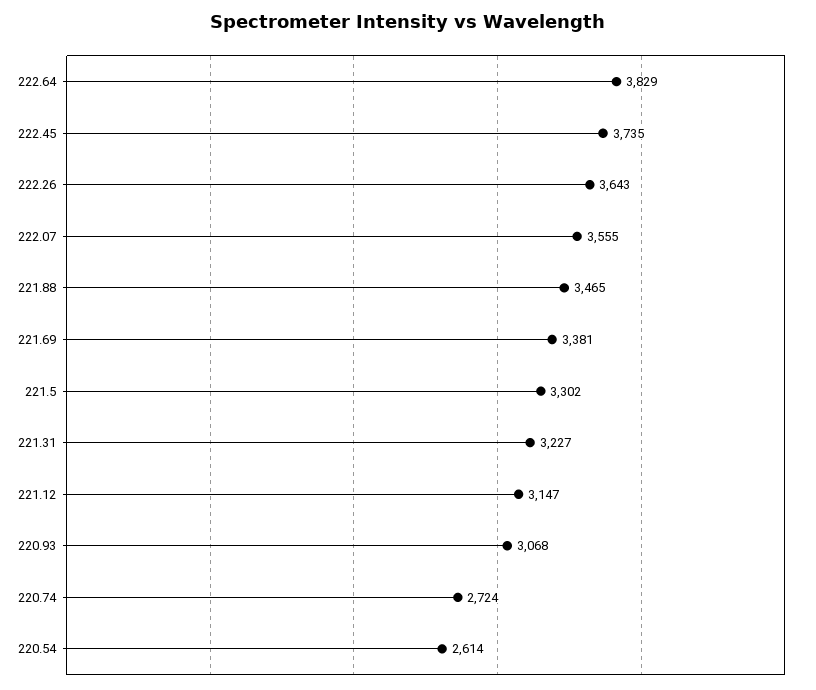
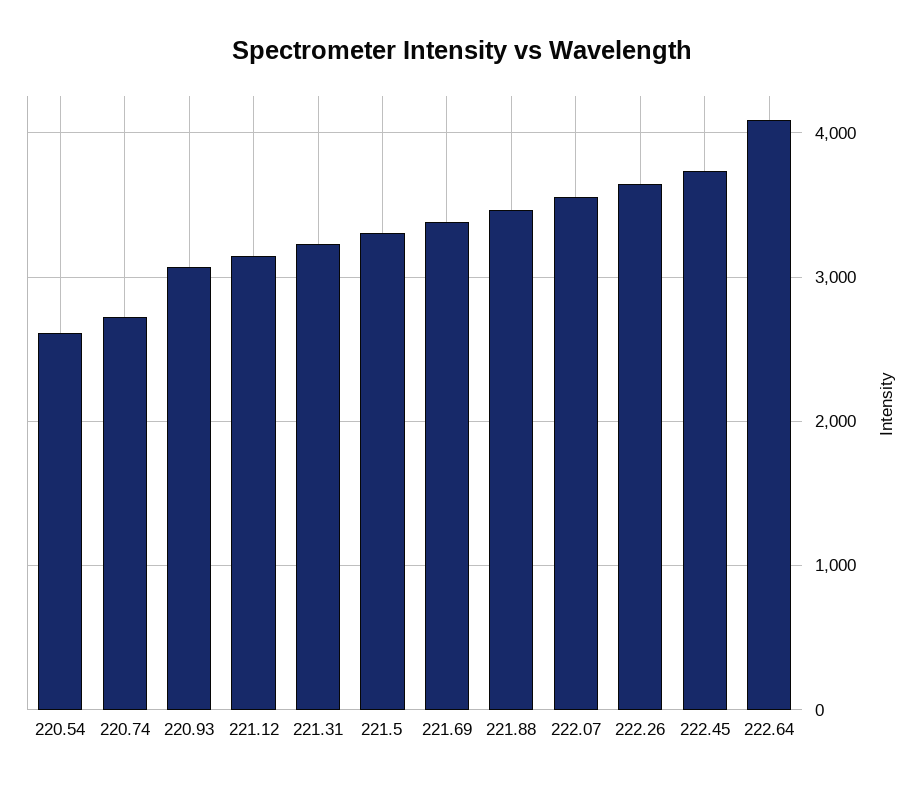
  {
-   "222.64": 3829,
+   "222.64": 4100,
    "222.45": 3735,
    "222.26": 3643,
    "222.07": 3555,
    "221.88": 3465,
    "221.69": 3381,
    "221.5": 3302,
    "221.31": 3227,
    "221.12": 3147,
    "220.93": 3068,
    "220.74": 2724,
    "220.54": 2614
  }

